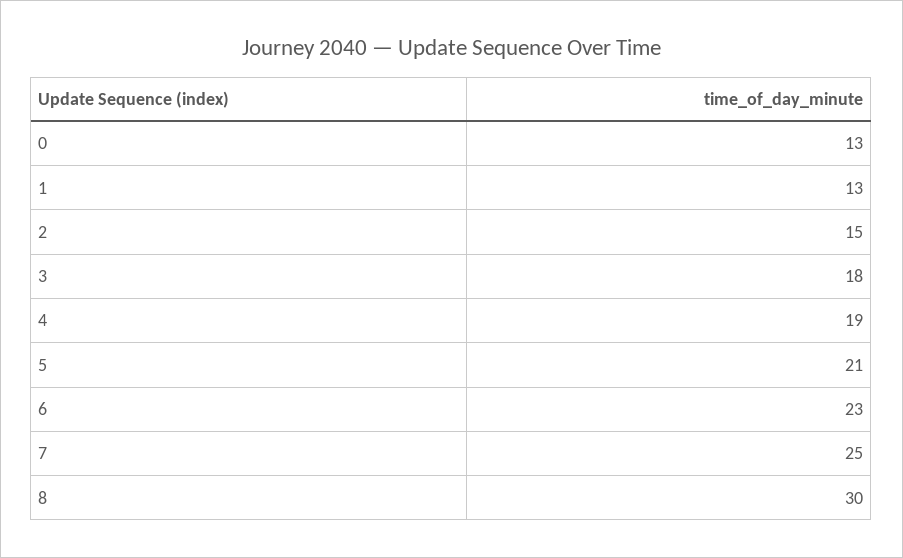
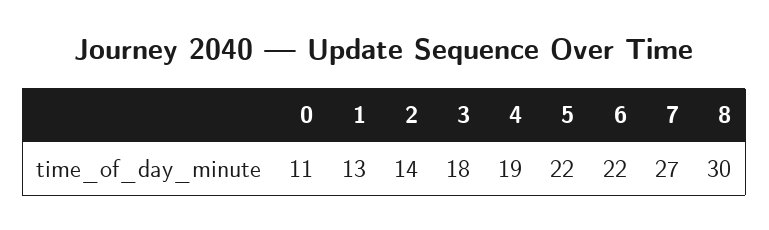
  {
-   "0": 13,
+   "0": 11,
    "1": 13,
-   "2": 15,
+   "2": 14,
    "3": 18,
    "4": 19,
-   "5": 21,
+   "5": 22,
-   "6": 23,
+   "6": 22,
-   "7": 25,
+   "7": 27,
    "8": 30
  }

